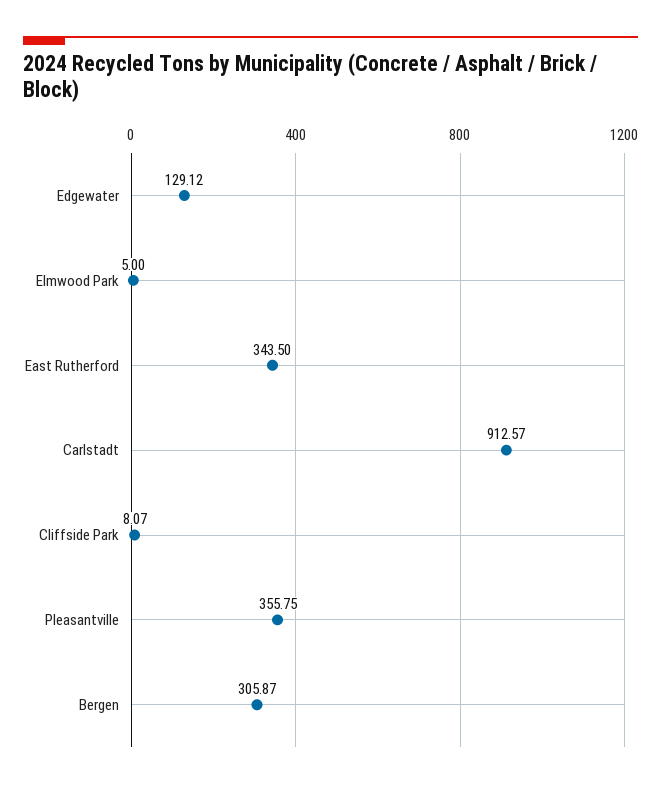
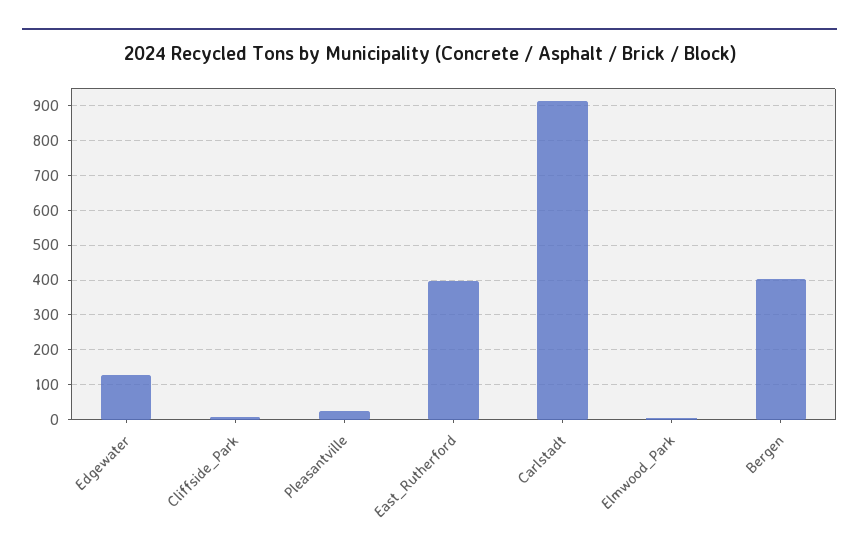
  {
    "Edgewater": 129.12,
    "Elmwood Park": 5,
-   "East Rutherford": 343.5,
+   "East Rutherford": 400,
    "Carlstadt": 912.57,
    "Cliffside Park": 8.07,
-   "Pleasantville": 355.75,
+   "Pleasantville": 20,
-   "Bergen": 305.87
+   "Bergen": 400
  }

